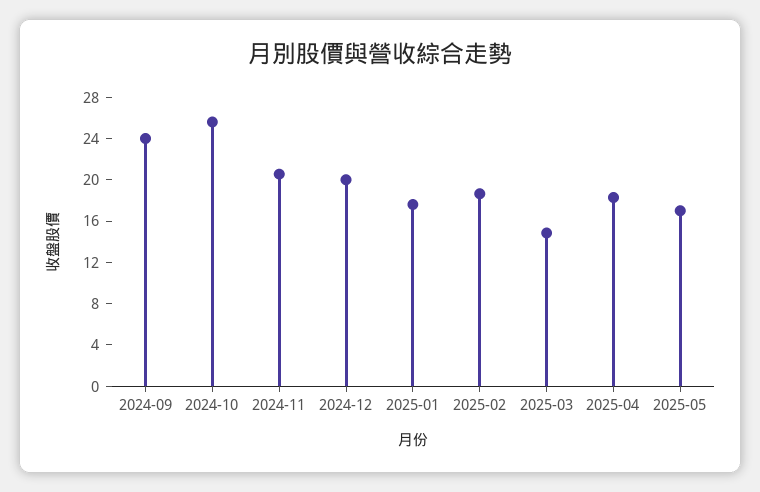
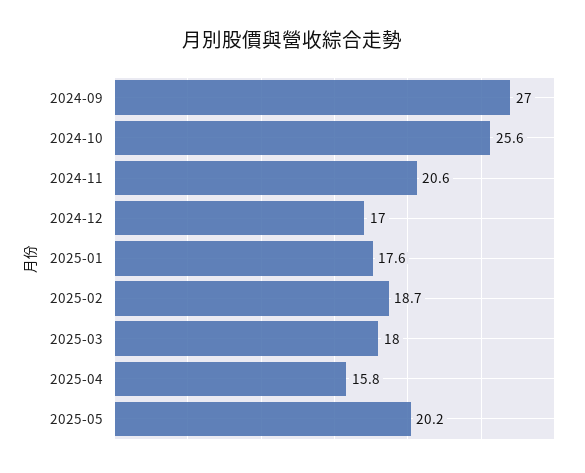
  {
-   "2024-09": 24,
+   "2024-09": 27,
    "2024-10": 25.6,
    "2024-11": 20.6,
-   "2024-12": 20,
+   "2024-12": 17,
    "2025-01": 17.6,
    "2025-02": 18.7,
-   "2025-03": 15,
+   "2025-03": 18,
-   "2025-04": 18,
+   "2025-04": 15.8,
-   "2025-05": 17
+   "2025-05": 20.2
  }

